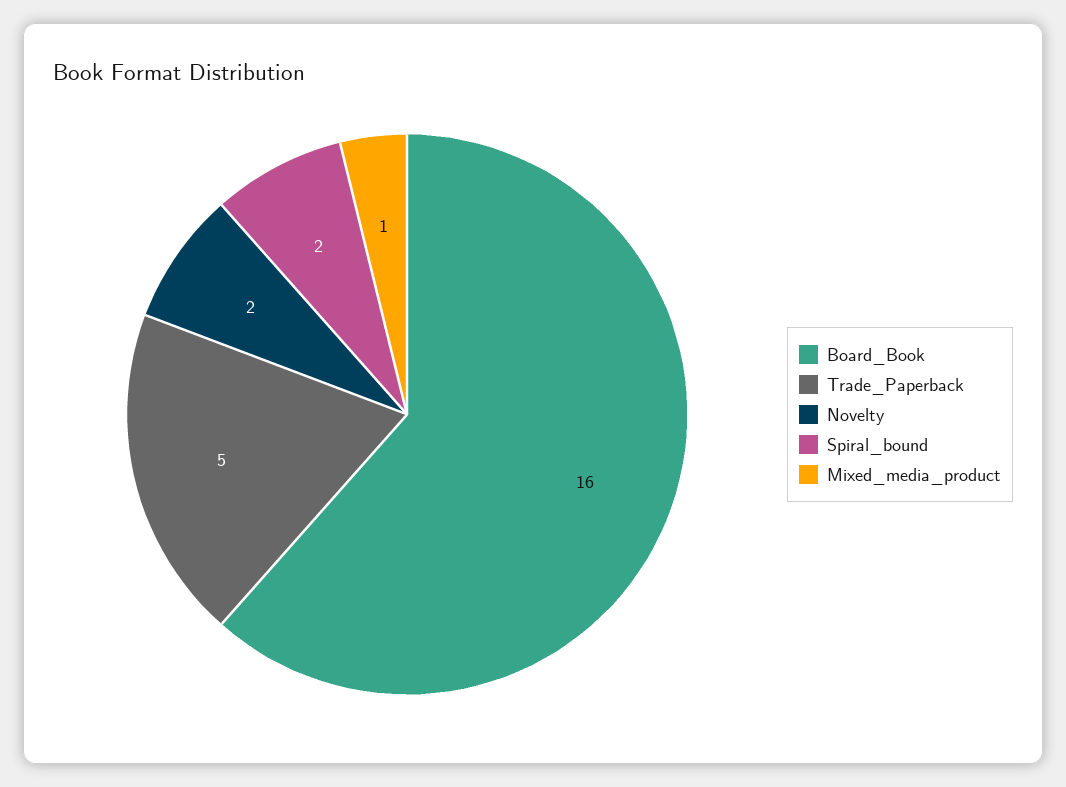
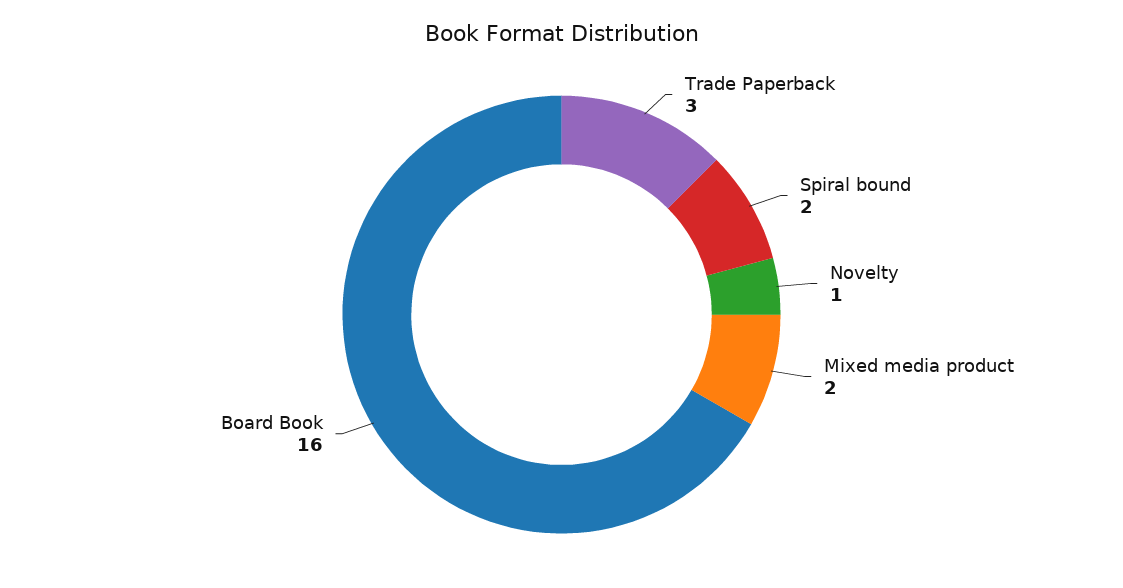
  {
    "Board_Book": 16,
-   "Trade_Paperback": 5,
+   "Trade_Paperback": 3,
-   "Novelty": 2,
+   "Novelty": 1,
    "Spiral_bound": 2,
-   "Mixed_media_product": 1
+   "Mixed_media_product": 2
  }

